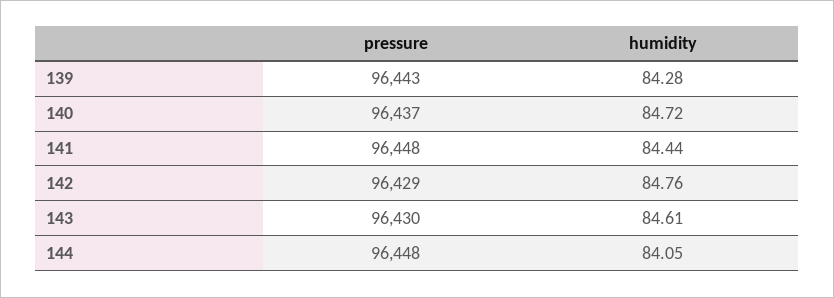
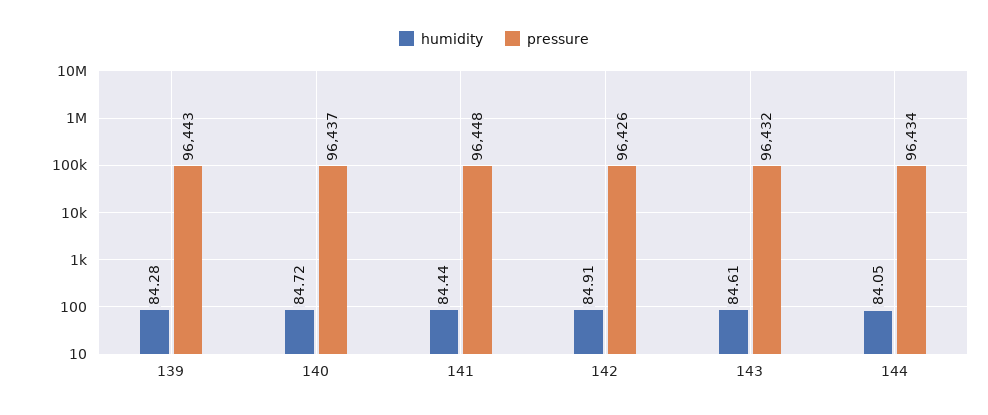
  {
    "pressure": {
      "139": 96443,
      "140": 96437,
      "141": 96448,
-     "142": 96429,
+     "142": 96426,
-     "143": 96430,
+     "143": 96432,
-     "144": 96448
+     "144": 96434
    },
    "humidity": {
      "139": 84.28,
      "140": 84.72,
      "141": 84.44,
-     "142": 84.76,
+     "142": 84.91,
      "143": 84.61,
      "144": 84.05
    }
  }

